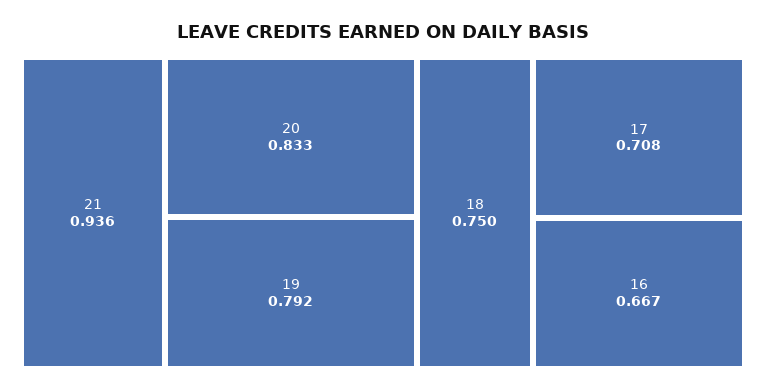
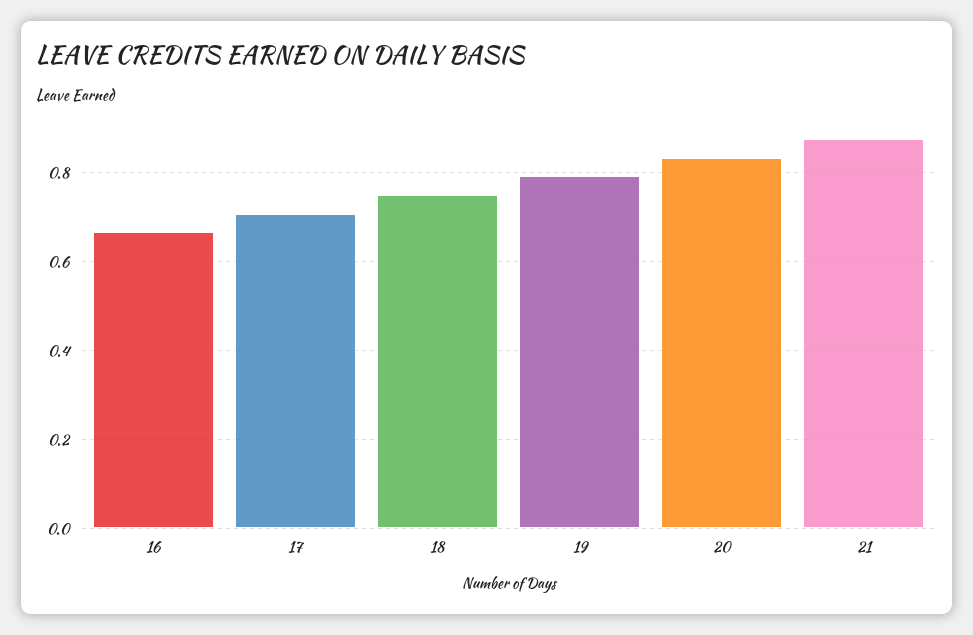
  {
-   "21": 0.936,
+   "21": 0.88,
    "20": 0.833,
    "19": 0.792,
    "18": 0.75,
    "17": 0.708,
    "16": 0.667
  }

